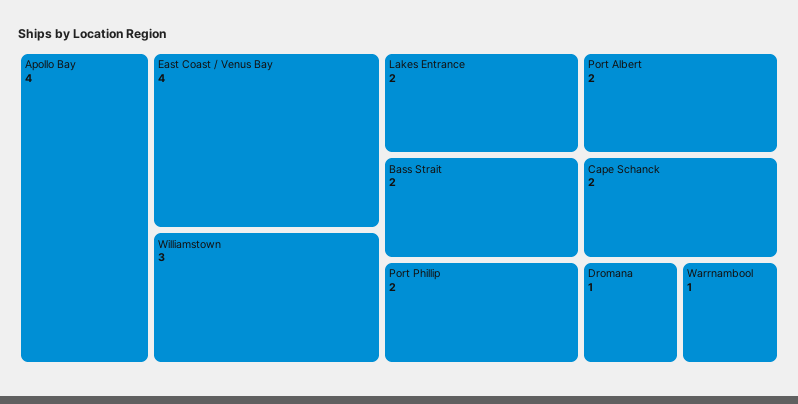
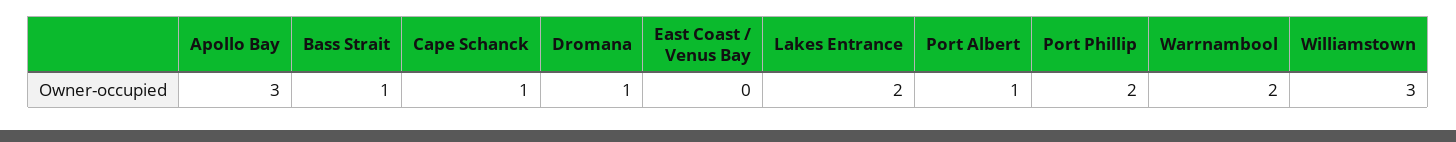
  {
-   "Apollo Bay": 4,
+   "Apollo Bay": 3,
-   "East Coast / Venus Bay": 4,
+   "East Coast / Venus Bay": 0,
    "Williamstown": 3,
    "Lakes Entrance": 2,
-   "Bass Strait": 2,
+   "Bass Strait": 1,
    "Port Phillip": 2,
-   "Port Albert": 2,
+   "Port Albert": 1,
-   "Cape Schanck": 2,
+   "Cape Schanck": 1,
    "Dromana": 1,
-   "Warrnambool": 1
+   "Warrnambool": 2
  }

